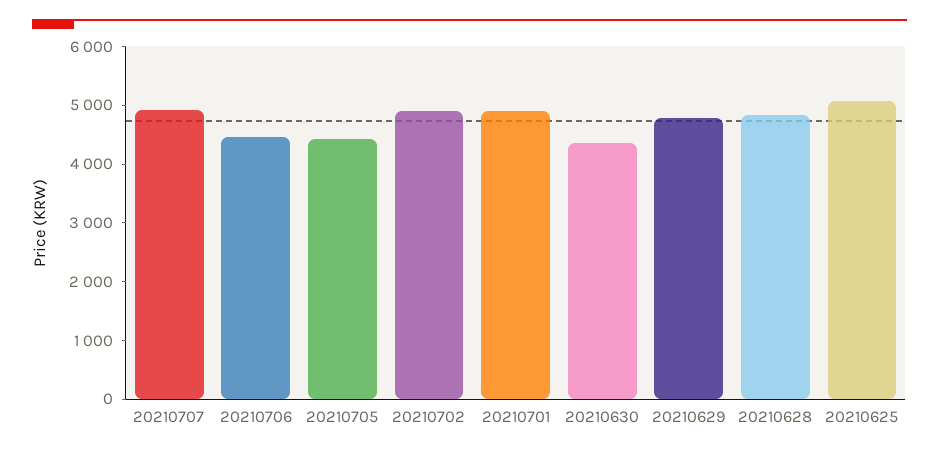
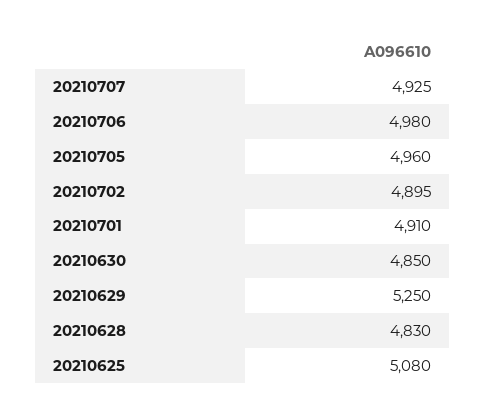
  {
    "20210707": 4925,
-   "20210706": 4400,
+   "20210706": 4980,
-   "20210705": 4400,
+   "20210705": 4960,
    "20210702": 4895,
    "20210701": 4910,
-   "20210630": 4400,
+   "20210630": 4850,
-   "20210629": 4800,
+   "20210629": 5250,
    "20210628": 4830,
    "20210625": 5080
  }

